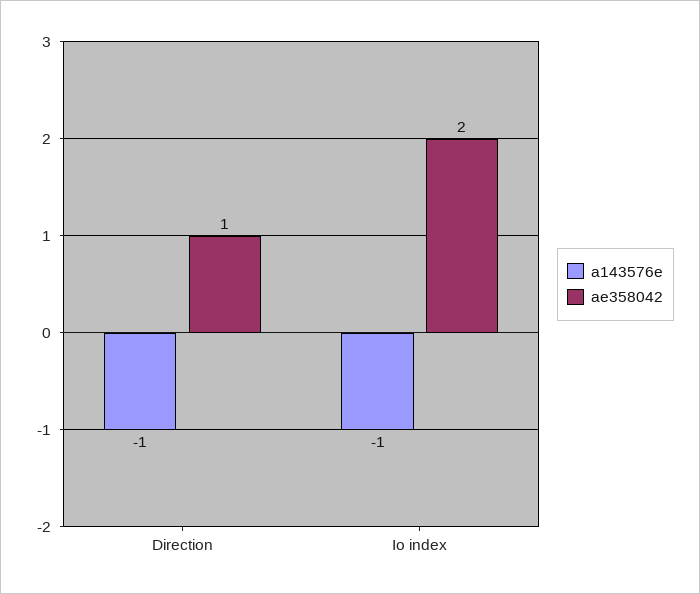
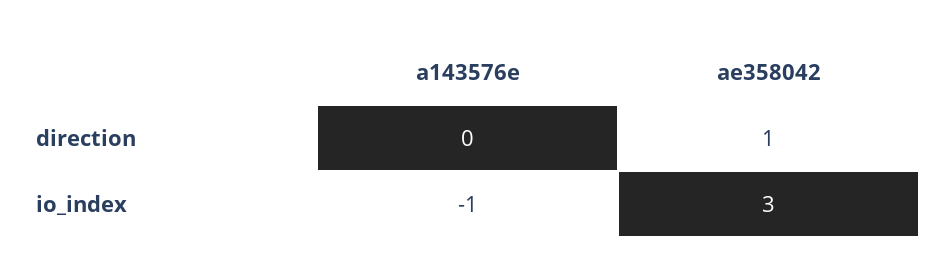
  {
    "a143576e": {
-     "Direction": -1,
+     "Direction": 0,
      "Io index": -1
    },
    "ae358042": {
      "Direction": 1,
-     "Io index": 2
+     "Io index": 3
    }
  }

